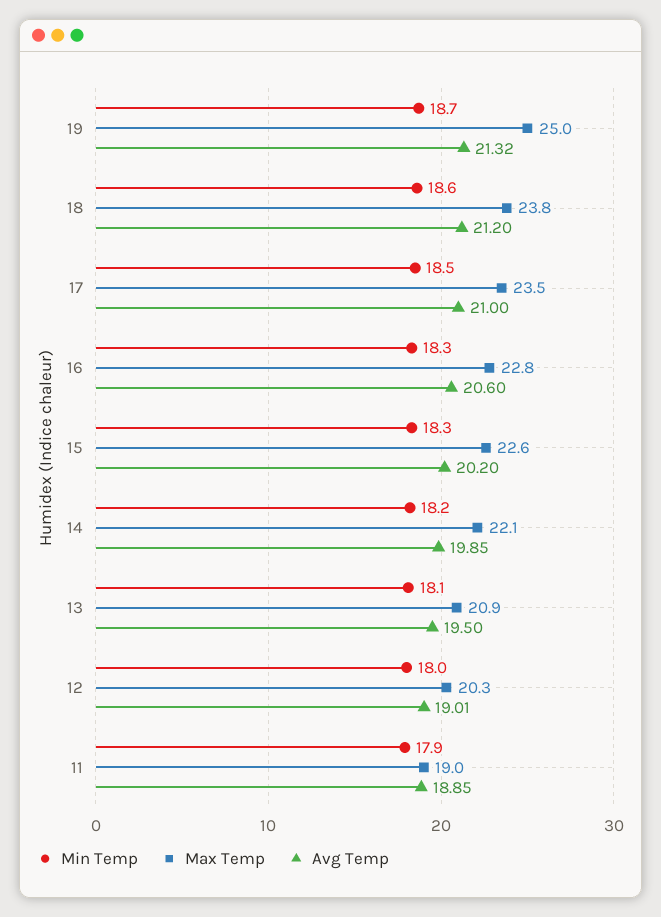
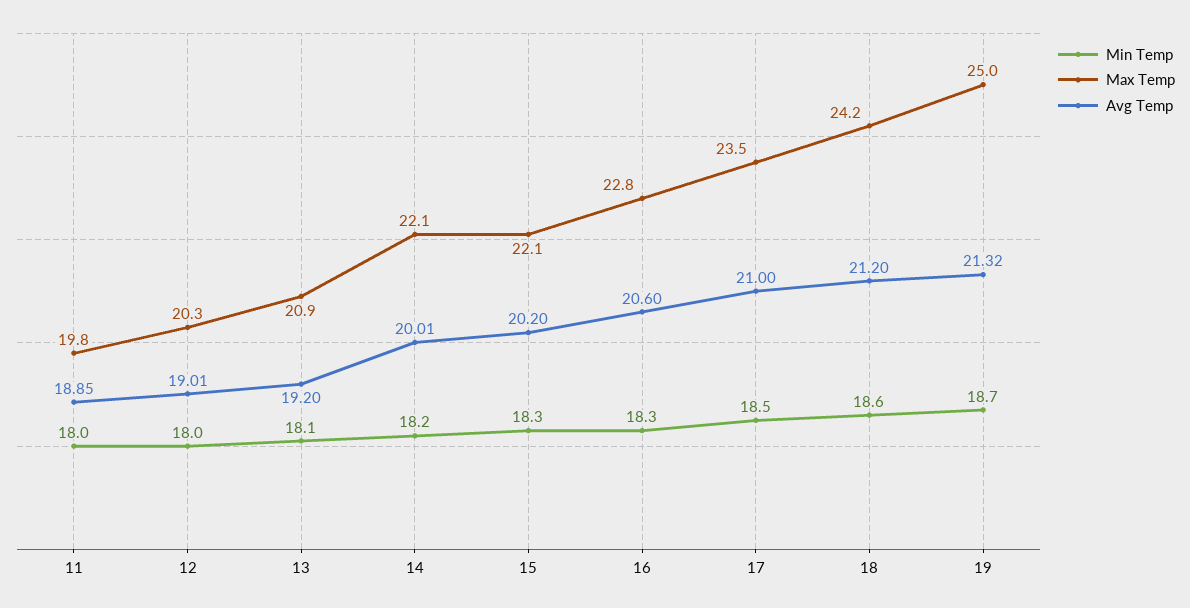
  {
    "Min Temp": {
      "19": 18.7,
      "18": 18.6,
      "17": 18.5,
      "16": 18.3,
      "15": 18.3,
      "14": 18.2,
      "13": 18.1,
      "12": 18,
-     "11": 17.9
+     "11": 18
    },
    "Max Temp": {
      "19": 25,
-     "18": 23.8,
+     "18": 24.2,
      "17": 23.5,
      "16": 22.8,
-     "15": 22.6,
+     "15": 22.1,
      "14": 22.1,
      "13": 20.9,
      "12": 20.3,
-     "11": 19
+     "11": 19.8
    },
    "Avg Temp": {
      "19": 21.32,
      "18": 21.2,
      "17": 21,
      "16": 20.6,
      "15": 20.2,
-     "14": 19.85,
+     "14": 20.01,
-     "13": 19.5,
+     "13": 19.2,
      "12": 19.01,
      "11": 18.85
    }
  }

